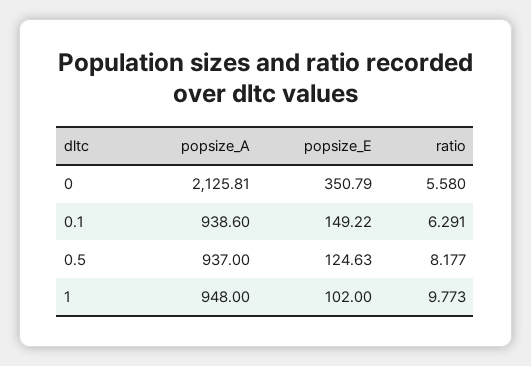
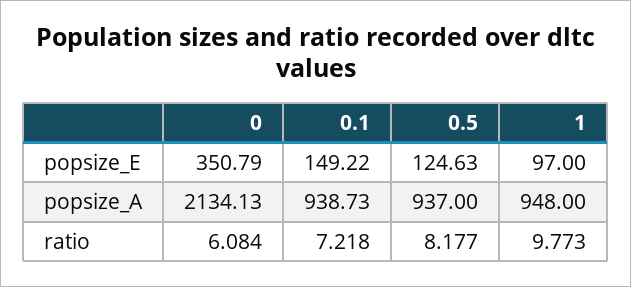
  {
    "popsize_A": {
-     "0": 2125.81,
+     "0": 2134.13,
-     "0.1": 938.6,
+     "0.1": 938.73,
      "0.5": 937,
      "1": 948
    },
    "popsize_E": {
      "0": 350.79,
      "0.1": 149.22,
      "0.5": 124.63,
-     "1": 102
+     "1": 97
    },
    "ratio": {
-     "0": 5.58,
+     "0": 6.084,
-     "0.1": 6.291,
+     "0.1": 7.218,
      "0.5": 8.177,
      "1": 9.773
    }
  }

